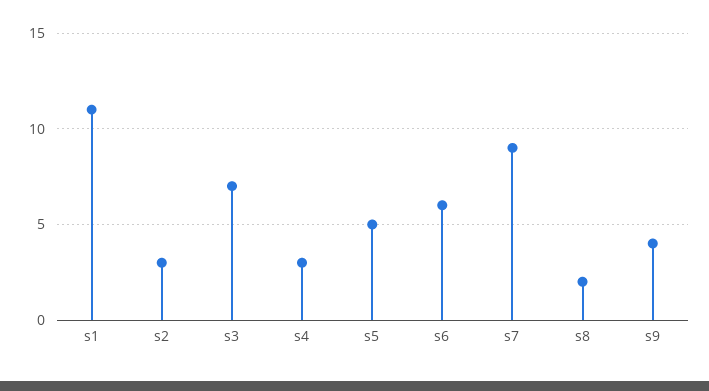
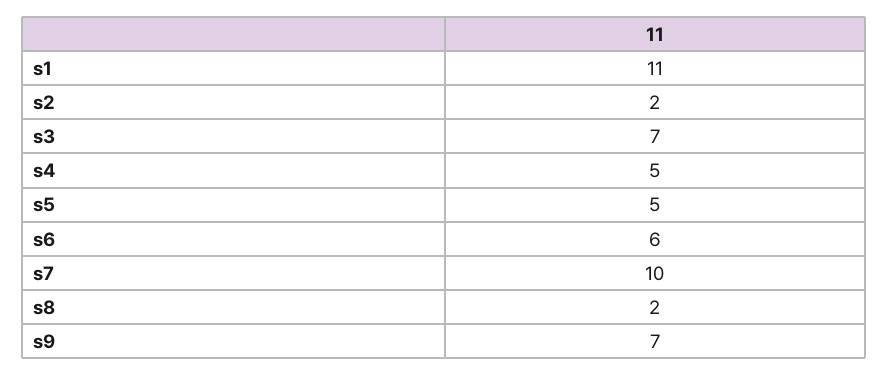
  {
    "s1": 11,
-   "s2": 3,
+   "s2": 2,
    "s3": 7,
-   "s4": 3,
+   "s4": 5,
    "s5": 5,
    "s6": 6,
-   "s7": 9,
+   "s7": 10,
    "s8": 2,
-   "s9": 4
+   "s9": 7
  }

